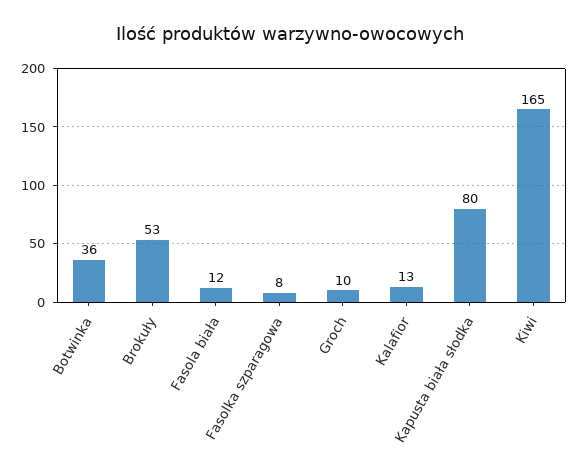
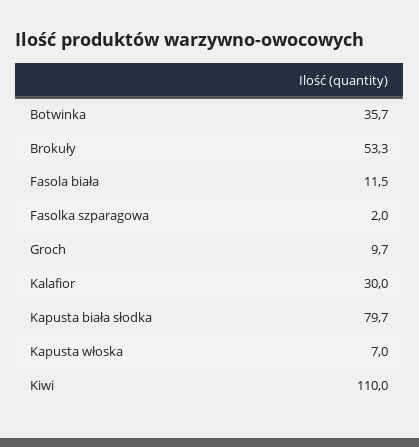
  {
    "Botwinka": 35.7,
    "Brokuły": 53.3,
    "Fasola biała": 11.5,
-   "Fasolka szparagowa": 8,
+   "Fasolka szparagowa": 2,
    "Groch": 9.7,
-   "Kalafior": 13,
+   "Kalafior": 30,
    "Kapusta biała słodka": 79.7,
-   "Kiwi": 165
+   "Kiwi": 110,
+   "Kapusta włoska": 7
  }

